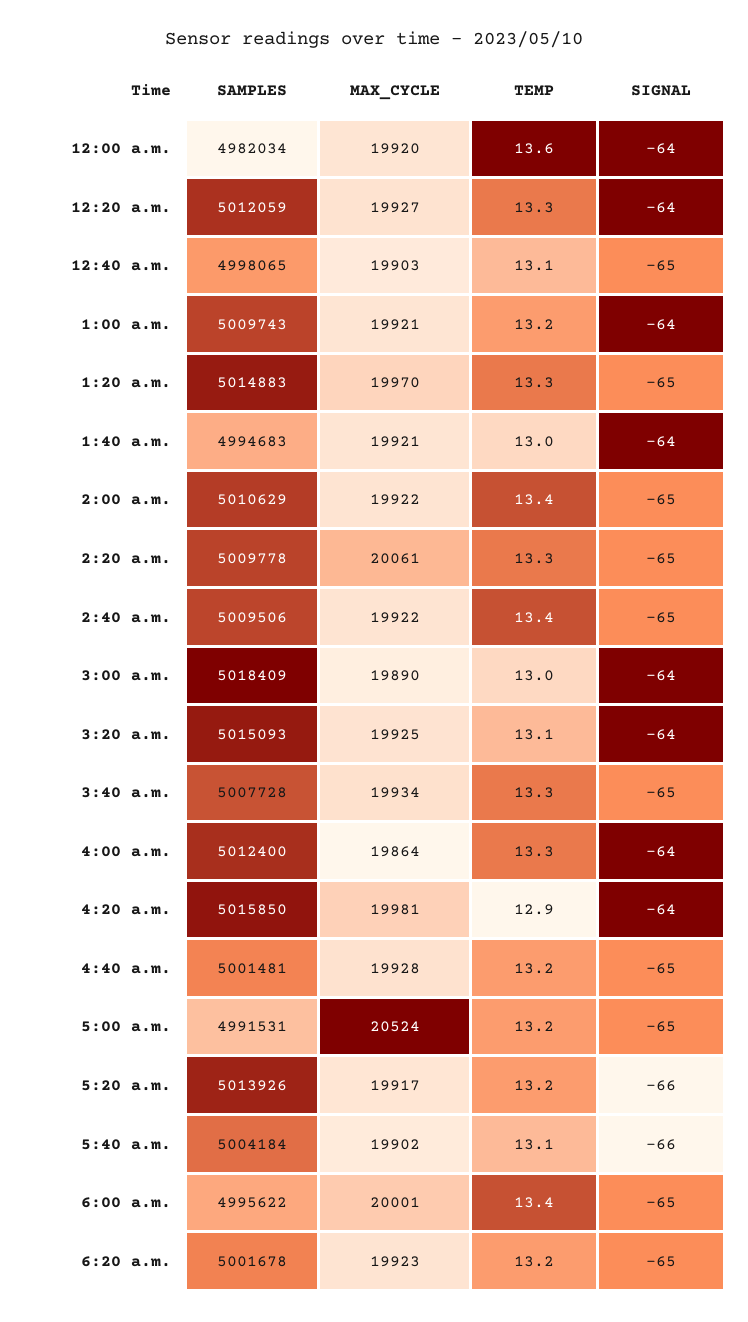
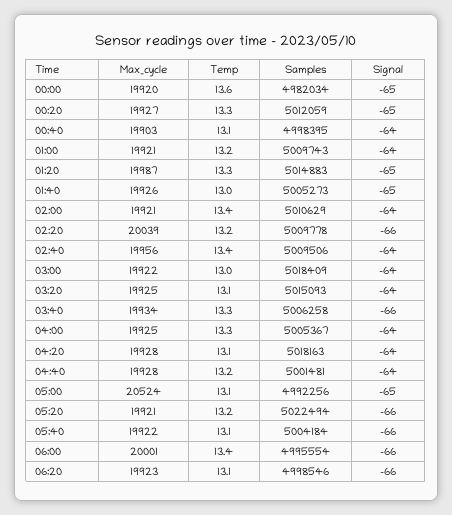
  {
    "SAMPLES": {
      "12:00 a.m.": 4982034,
      "12:20 a.m.": 5012059,
-     "12:40 a.m.": 4998065,
+     "12:40 a.m.": 4998395,
      "1:00 a.m.": 5009743,
      "1:20 a.m.": 5014883,
-     "1:40 a.m.": 4994683,
+     "1:40 a.m.": 5005273,
      "2:00 a.m.": 5010629,
      "2:20 a.m.": 5009778,
      "2:40 a.m.": 5009506,
      "3:00 a.m.": 5018409,
      "3:20 a.m.": 5015093,
-     "3:40 a.m.": 5007728,
+     "3:40 a.m.": 5006258,
-     "4:00 a.m.": 5012400,
+     "4:00 a.m.": 5005367,
-     "4:20 a.m.": 5015850,
+     "4:20 a.m.": 5018163,
      "4:40 a.m.": 5001481,
-     "5:00 a.m.": 4991531,
+     "5:00 a.m.": 4992256,
-     "5:20 a.m.": 5013926,
+     "5:20 a.m.": 5022494,
      "5:40 a.m.": 5004184,
-     "6:00 a.m.": 4995622,
+     "6:00 a.m.": 4995554,
-     "6:20 a.m.": 5001678
+     "6:20 a.m.": 4998546
    },
    "MAX_CYCLE": {
      "12:00 a.m.": 19920,
      "12:20 a.m.": 19927,
      "12:40 a.m.": 19903,
      "1:00 a.m.": 19921,
-     "1:20 a.m.": 19970,
+     "1:20 a.m.": 19987,
-     "1:40 a.m.": 19921,
+     "1:40 a.m.": 19926,
-     "2:00 a.m.": 19922,
+     "2:00 a.m.": 19921,
-     "2:20 a.m.": 20061,
+     "2:20 a.m.": 20039,
-     "2:40 a.m.": 19922,
+     "2:40 a.m.": 19956,
-     "3:00 a.m.": 19890,
+     "3:00 a.m.": 19922,
      "3:20 a.m.": 19925,
      "3:40 a.m.": 19934,
-     "4:00 a.m.": 19864,
+     "4:00 a.m.": 19925,
-     "4:20 a.m.": 19981,
+     "4:20 a.m.": 19928,
      "4:40 a.m.": 19928,
      "5:00 a.m.": 20524,
-     "5:20 a.m.": 19917,
+     "5:20 a.m.": 19921,
-     "5:40 a.m.": 19902,
+     "5:40 a.m.": 19922,
      "6:00 a.m.": 20001,
      "6:20 a.m.": 19923
    },
    "TEMP": {
      "12:00 a.m.": 13.6,
      "12:20 a.m.": 13.3,
      "12:40 a.m.": 13.1,
      "1:00 a.m.": 13.2,
      "1:20 a.m.": 13.3,
      "1:40 a.m.": 13,
      "2:00 a.m.": 13.4,
-     "2:20 a.m.": 13.3,
+     "2:20 a.m.": 13.2,
      "2:40 a.m.": 13.4,
      "3:00 a.m.": 13,
      "3:20 a.m.": 13.1,
      "3:40 a.m.": 13.3,
      "4:00 a.m.": 13.3,
-     "4:20 a.m.": 12.9,
+     "4:20 a.m.": 13.1,
      "4:40 a.m.": 13.2,
-     "5:00 a.m.": 13.2,
+     "5:00 a.m.": 13.1,
      "5:20 a.m.": 13.2,
      "5:40 a.m.": 13.1,
      "6:00 a.m.": 13.4,
-     "6:20 a.m.": 13.2
+     "6:20 a.m.": 13.1
    },
    "SIGNAL": {
-     "12:00 a.m.": -64,
+     "12:00 a.m.": -65,
-     "12:20 a.m.": -64,
+     "12:20 a.m.": -65,
-     "12:40 a.m.": -65,
+     "12:40 a.m.": -64,
      "1:00 a.m.": -64,
      "1:20 a.m.": -65,
-     "1:40 a.m.": -64,
+     "1:40 a.m.": -65,
-     "2:00 a.m.": -65,
+     "2:00 a.m.": -64,
-     "2:20 a.m.": -65,
+     "2:20 a.m.": -66,
-     "2:40 a.m.": -65,
+     "2:40 a.m.": -64,
      "3:00 a.m.": -64,
      "3:20 a.m.": -64,
-     "3:40 a.m.": -65,
+     "3:40 a.m.": -66,
      "4:00 a.m.": -64,
      "4:20 a.m.": -64,
-     "4:40 a.m.": -65,
+     "4:40 a.m.": -64,
      "5:00 a.m.": -65,
      "5:20 a.m.": -66,
      "5:40 a.m.": -66,
-     "6:00 a.m.": -65,
+     "6:00 a.m.": -66,
-     "6:20 a.m.": -65
+     "6:20 a.m.": -66
    }
  }

